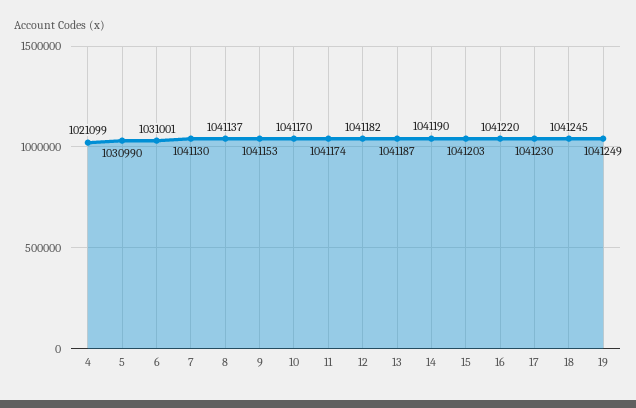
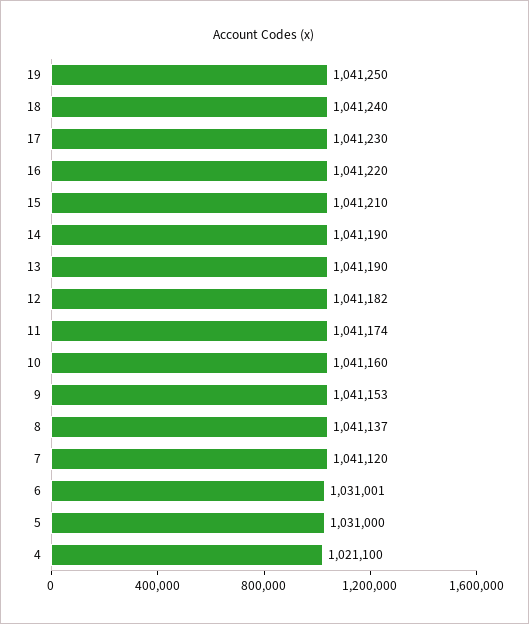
  {
-   "4": 1021099,
+   "4": 1021100,
-   "5": 1030990,
+   "5": 1031000,
    "6": 1031001,
-   "7": 1041130,
+   "7": 1041120,
    "8": 1041137,
    "9": 1041153,
-   "10": 1041170,
+   "10": 1041160,
    "11": 1041174,
    "12": 1041182,
-   "13": 1041187,
+   "13": 1041190,
    "14": 1041190,
-   "15": 1041203,
+   "15": 1041210,
    "16": 1041220,
    "17": 1041230,
-   "18": 1041245,
+   "18": 1041240,
-   "19": 1041249
+   "19": 1041250
  }

